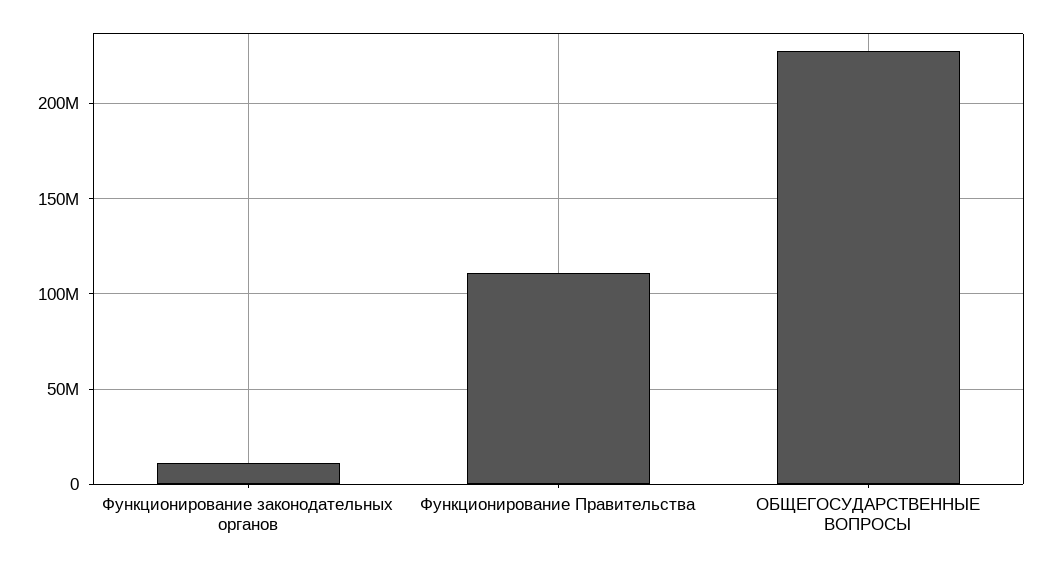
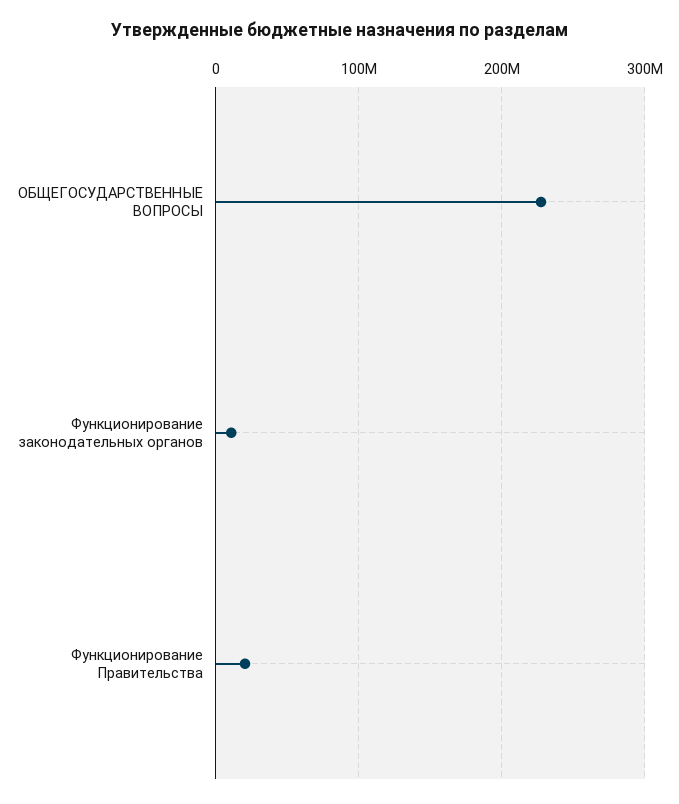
  {
    "Функционирование законодательных органов": 10000000,
-   "Функционирование Правительства": 110000000,
+   "Функционирование Правительства": 20000000,
    "ОБЩЕГОСУДАРСТВЕННЫЕ ВОПРОСЫ": 230000000
  }

